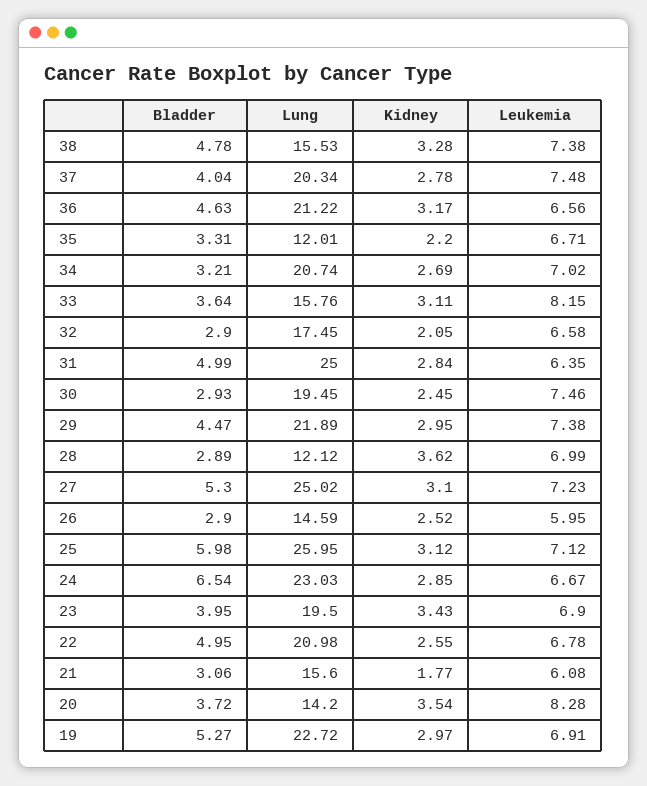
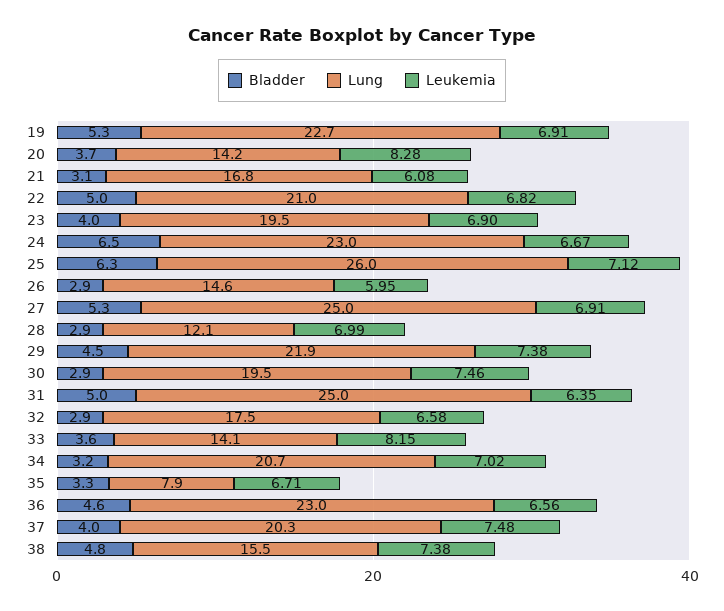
  {
    "Bladder": {
      "38": 4.78,
      "37": 4.04,
      "36": 4.63,
      "35": 3.31,
      "34": 3.21,
      "33": 3.64,
      "32": 2.9,
      "31": 4.99,
      "30": 2.93,
      "29": 4.47,
      "28": 2.89,
      "27": 5.3,
      "26": 2.9,
-     "25": 5.98,
+     "25": 6.3,
      "24": 6.54,
      "23": 3.95,
      "22": 4.95,
      "21": 3.06,
      "20": 3.72,
      "19": 5.27
    },
    "Lung": {
      "38": 15.53,
      "37": 20.34,
-     "36": 21.22,
+     "36": 23,
-     "35": 12.01,
+     "35": 7.9,
      "34": 20.74,
-     "33": 15.76,
+     "33": 14.1,
      "32": 17.45,
      "31": 25,
      "30": 19.45,
      "29": 21.89,
      "28": 12.12,
      "27": 25.02,
      "26": 14.59,
      "25": 25.95,
      "24": 23.03,
      "23": 19.5,
      "22": 20.98,
-     "21": 15.6,
+     "21": 16.8,
      "20": 14.2,
      "19": 22.72
    },
-   "Kidney": {
-     "38": 3.28,
-     "37": 2.78,
-     "36": 3.17,
-     "35": 2.2,
-     "34": 2.69,
-     "33": 3.11,
-     "32": 2.05,
-     "31": 2.84,
-     "30": 2.45,
-     "29": 2.95,
-     "28": 3.62,
-     "27": 3.1,
-     "26": 2.52,
-     "25": 3.12,
-     "24": 2.85,
-     "23": 3.43,
-     "22": 2.55,
-     "21": 1.77,
-     "20": 3.54,
-     "19": 2.97
-   },
    "Leukemia": {
      "38": 7.38,
      "37": 7.48,
      "36": 6.56,
      "35": 6.71,
      "34": 7.02,
      "33": 8.15,
      "32": 6.58,
      "31": 6.35,
      "30": 7.46,
      "29": 7.38,
      "28": 6.99,
-     "27": 7.23,
+     "27": 6.91,
      "26": 5.95,
      "25": 7.12,
      "24": 6.67,
      "23": 6.9,
-     "22": 6.78,
+     "22": 6.82,
      "21": 6.08,
      "20": 8.28,
      "19": 6.91
    }
  }

